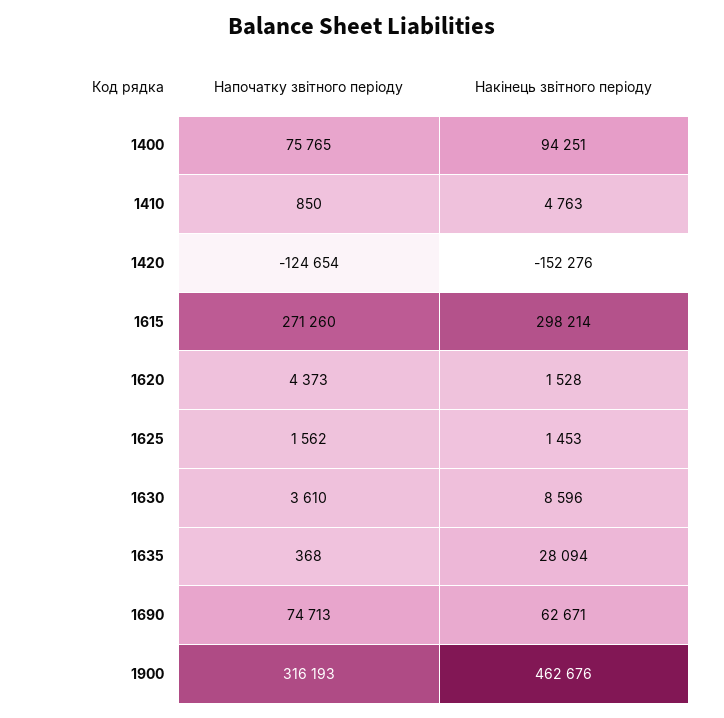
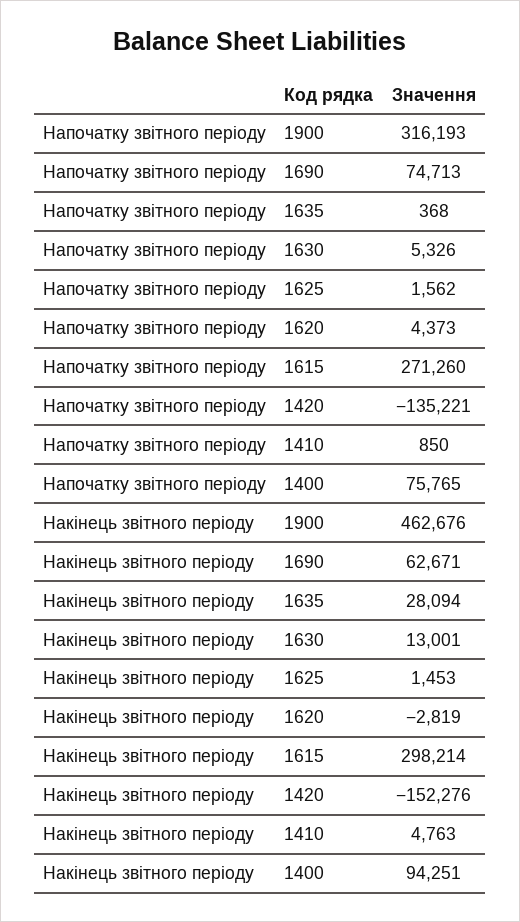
  {
    "Напочатку звітного періоду": {
      "1400": 75765,
      "1410": 850,
-     "1420": -124654,
+     "1420": -135221,
      "1615": 271260,
      "1620": 4373,
      "1625": 1562,
-     "1630": 3610,
+     "1630": 5326,
      "1635": 368,
      "1690": 74713,
      "1900": 316193
    },
    "Накінець звітного періоду": {
      "1400": 94251,
      "1410": 4763,
      "1420": -152276,
      "1615": 298214,
-     "1620": 1528,
+     "1620": -2819,
      "1625": 1453,
-     "1630": 8596,
+     "1630": 13001,
      "1635": 28094,
      "1690": 62671,
      "1900": 462676
    }
  }

